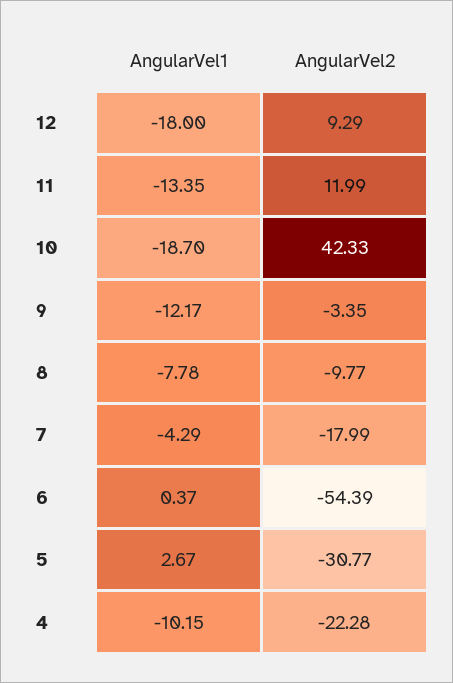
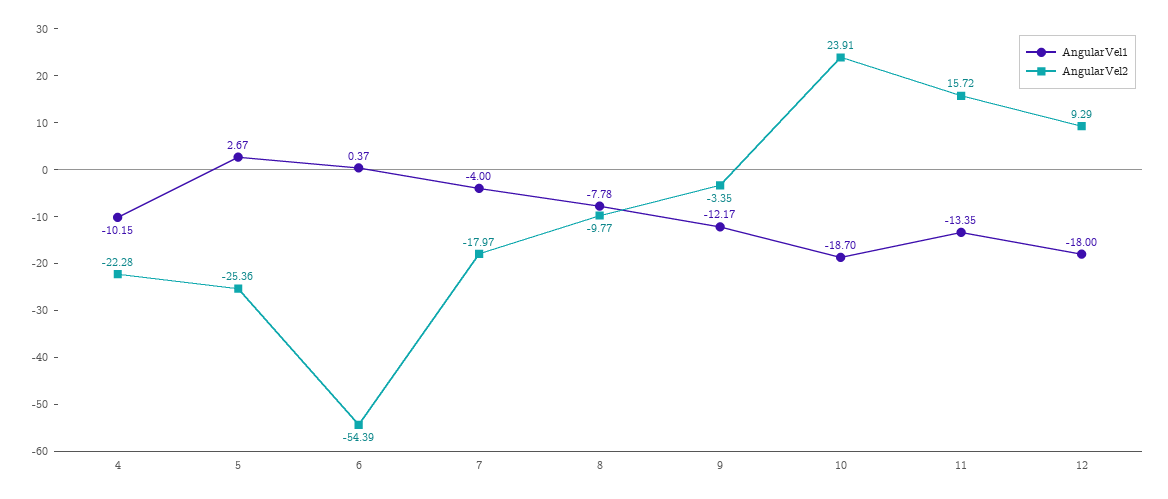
  {
    "AngularVel1": {
      "12": -18,
      "11": -13.35,
      "10": -18.7,
      "9": -12.17,
      "8": -7.78,
-     "7": -4.29,
+     "7": -4,
      "6": 0.37,
      "5": 2.67,
      "4": -10.15
    },
    "AngularVel2": {
      "12": 9.29,
-     "11": 11.99,
+     "11": 15.72,
-     "10": 42.33,
+     "10": 23.91,
      "9": -3.35,
      "8": -9.77,
-     "7": -17.99,
+     "7": -17.97,
      "6": -54.39,
-     "5": -30.77,
+     "5": -25.36,
      "4": -22.28
    }
  }

